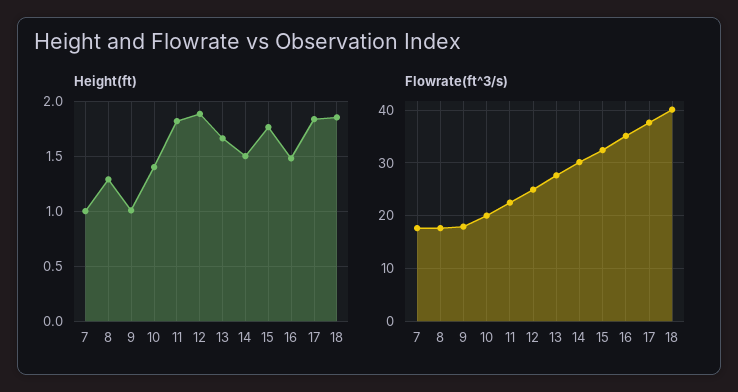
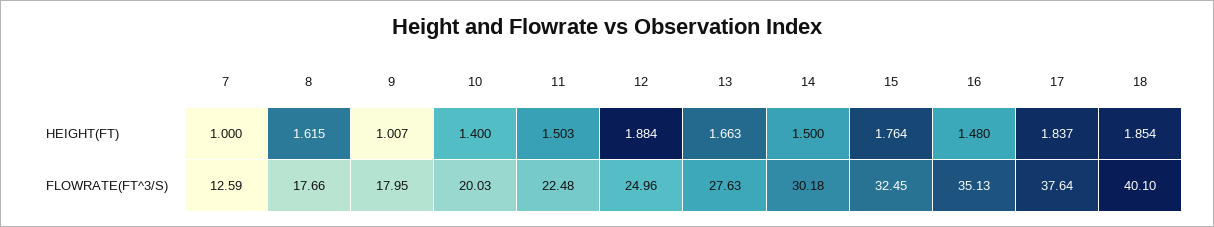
  {
    "Height(ft)": {
      "7": 1,
-     "8": 1.3,
+     "8": 1.615,
      "9": 1.007,
      "10": 1.4,
-     "11": 1.8,
+     "11": 1.503,
      "12": 1.884,
      "13": 1.663,
      "14": 1.5,
      "15": 1.764,
      "16": 1.48,
      "17": 1.837,
      "18": 1.854
    },
    "Flowrate(ft^3/s)": {
-     "7": 18,
+     "7": 12.59,
      "8": 17.66,
      "9": 17.95,
      "10": 20.03,
      "11": 22.48,
      "12": 24.96,
      "13": 27.63,
      "14": 30.18,
      "15": 32.45,
      "16": 35.13,
      "17": 37.64,
      "18": 40.1
    }
  }

